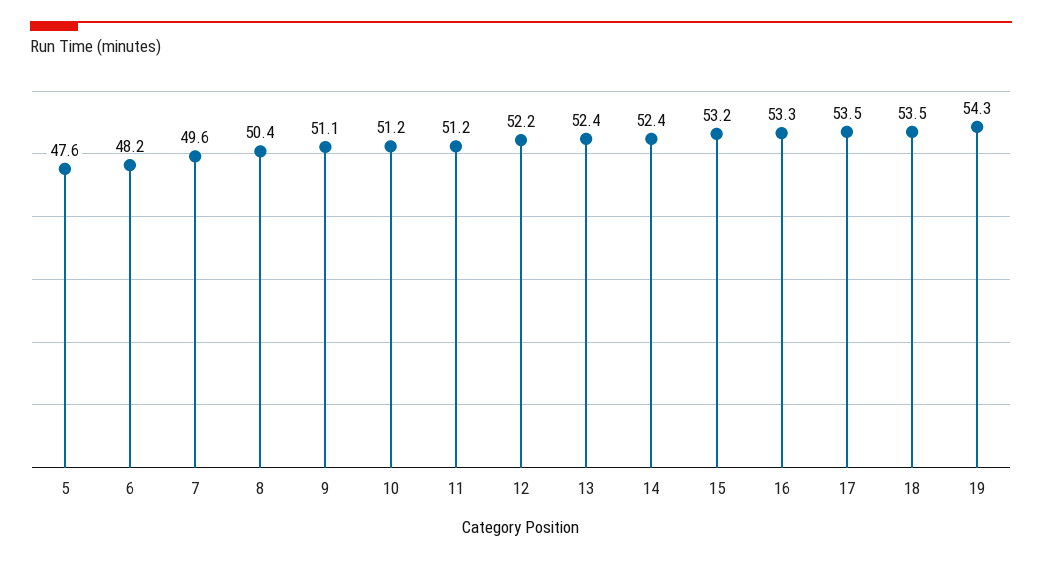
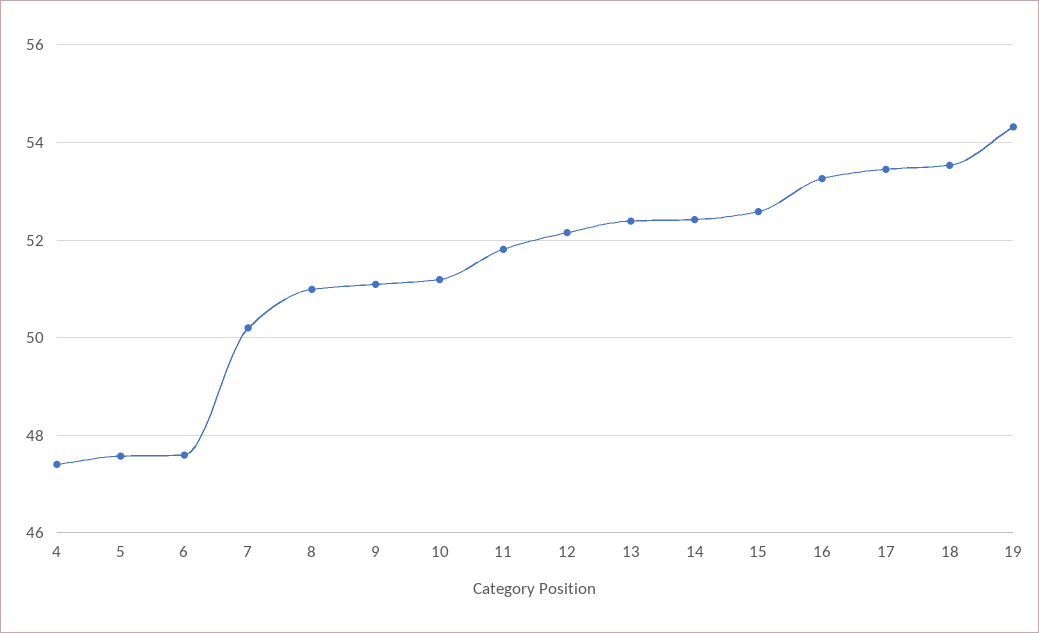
  {
    "5": 47.6,
-   "6": 48.2,
+   "6": 47.6,
-   "7": 49.6,
+   "7": 50.2,
-   "8": 50.4,
+   "8": 51,
    "9": 51.1,
    "10": 51.2,
-   "11": 51.2,
+   "11": 51.8,
    "12": 52.2,
    "13": 52.4,
    "14": 52.4,
-   "15": 53.2,
+   "15": 52.6,
    "16": 53.3,
    "17": 53.5,
    "18": 53.5,
-   "19": 54.3
+   "19": 54.3,
+   "4": 47.4
  }

